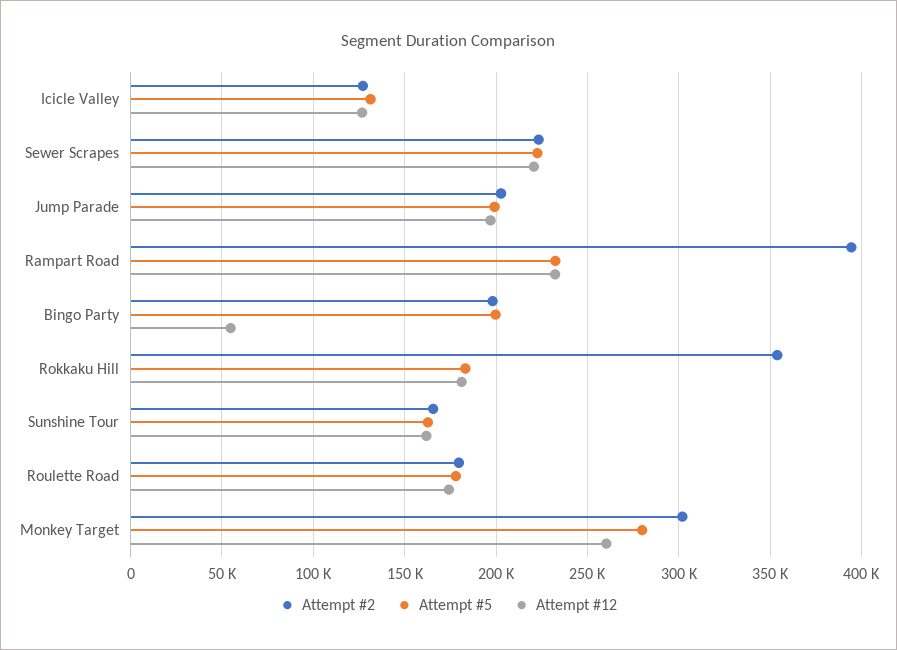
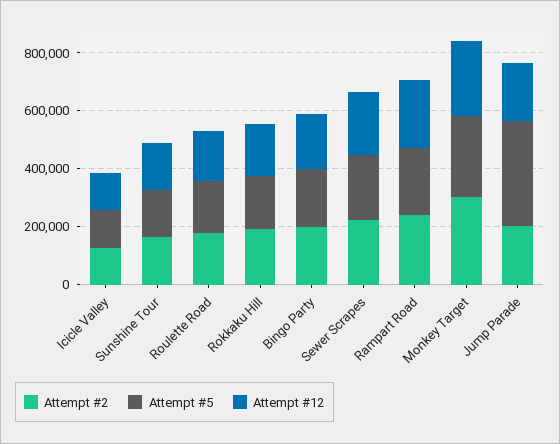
  {
    "Attempt #2": {
      "Icicle Valley": 125000,
      "Sewer Scrapes": 225000,
      "Jump Parade": 205000,
-     "Rampart Road": 395000,
+     "Rampart Road": 250000,
      "Bingo Party": 200000,
-     "Rokkaku Hill": 355000,
+     "Rokkaku Hill": 200000,
      "Sunshine Tour": 165000,
      "Roulette Road": 180000,
      "Monkey Target": 300000
    },
    "Attempt #5": {
      "Icicle Valley": 130000,
      "Sewer Scrapes": 225000,
-     "Jump Parade": 200000,
+     "Jump Parade": 350000,
      "Rampart Road": 230000,
      "Bingo Party": 200000,
      "Rokkaku Hill": 185000,
      "Sunshine Tour": 165000,
      "Roulette Road": 180000,
      "Monkey Target": 280000
    },
    "Attempt #12": {
      "Icicle Valley": 125000,
      "Sewer Scrapes": 220000,
      "Jump Parade": 195000,
      "Rampart Road": 230000,
-     "Bingo Party": 55000,
+     "Bingo Party": 200000,
      "Rokkaku Hill": 180000,
      "Sunshine Tour": 160000,
      "Roulette Road": 175000,
      "Monkey Target": 260000
    }
  }

